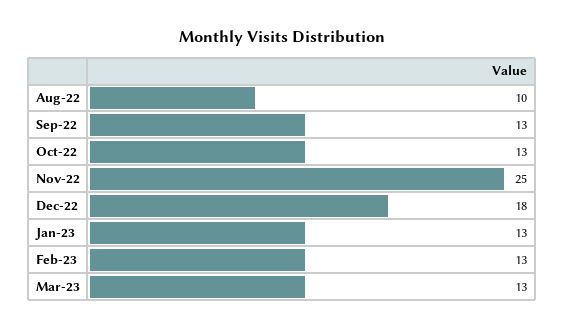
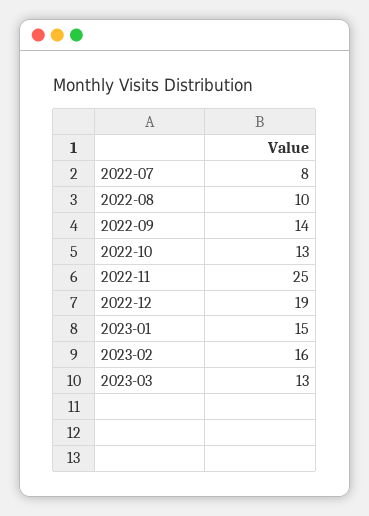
  {
    "Aug-22": 10,
-   "Sep-22": 13,
+   "Sep-22": 14,
    "Oct-22": 13,
    "Nov-22": 25,
-   "Dec-22": 18,
+   "Dec-22": 19,
-   "Jan-23": 13,
+   "Jan-23": 15,
-   "Feb-23": 13,
+   "Feb-23": 16,
-   "Mar-23": 13
+   "Mar-23": 13,
+   "2022-07": 8
  }

